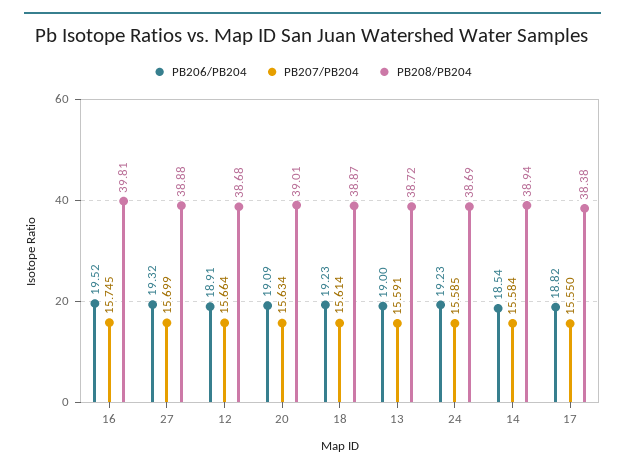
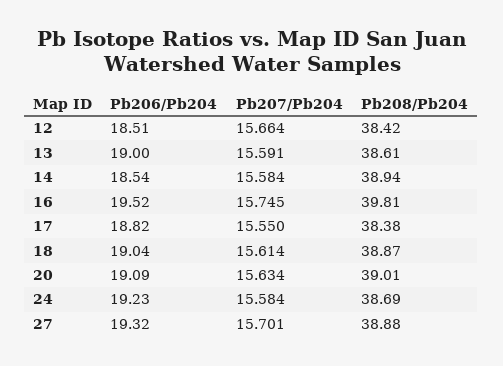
  {
    "PB206/PB204": {
      "16": 19.52,
      "27": 19.32,
-     "12": 18.91,
+     "12": 18.51,
      "20": 19.09,
-     "18": 19.23,
+     "18": 19.04,
      "13": 19,
      "24": 19.23,
      "14": 18.54,
      "17": 18.82
    },
    "PB207/PB204": {
      "16": 15.745,
-     "27": 15.699,
+     "27": 15.701,
      "12": 15.664,
      "20": 15.634,
      "18": 15.614,
      "13": 15.591,
-     "24": 15.585,
+     "24": 15.584,
      "14": 15.584,
      "17": 15.55
    },
    "PB208/PB204": {
      "16": 39.81,
      "27": 38.88,
-     "12": 38.68,
+     "12": 38.42,
      "20": 39.01,
      "18": 38.87,
-     "13": 38.72,
+     "13": 38.61,
      "24": 38.69,
      "14": 38.94,
      "17": 38.38
    }
  }

